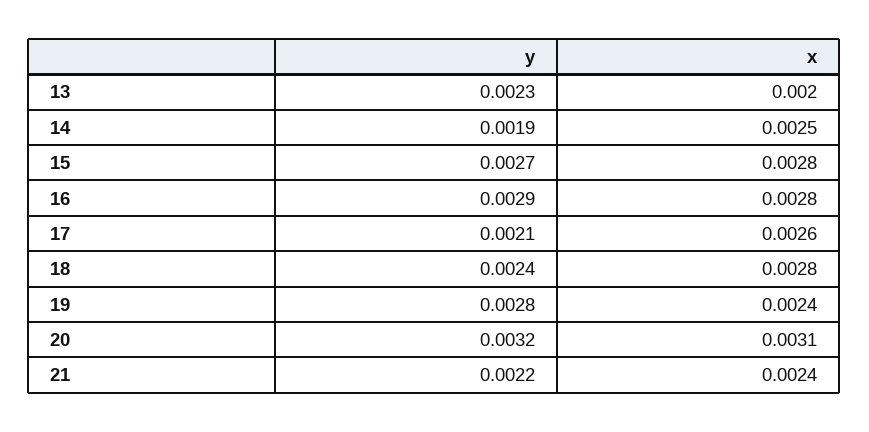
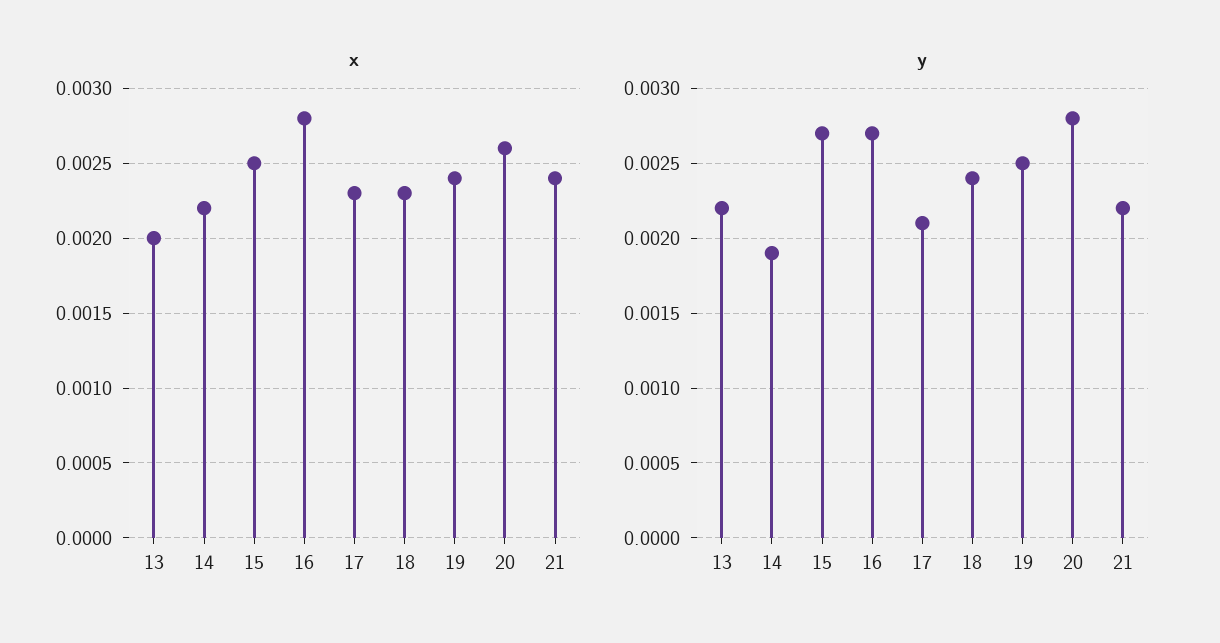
  {
    "y": {
-     "13": 0.0023,
+     "13": 0.0022,
      "14": 0.0019,
      "15": 0.0027,
-     "16": 0.0029,
+     "16": 0.0027,
      "17": 0.0021,
      "18": 0.0024,
-     "19": 0.0028,
+     "19": 0.0025,
-     "20": 0.0032,
+     "20": 0.0028,
      "21": 0.0022
    },
    "x": {
      "13": 0.002,
-     "14": 0.0025,
+     "14": 0.0022,
-     "15": 0.0028,
+     "15": 0.0025,
      "16": 0.0028,
-     "17": 0.0026,
+     "17": 0.0023,
-     "18": 0.0028,
+     "18": 0.0023,
      "19": 0.0024,
-     "20": 0.0031,
+     "20": 0.0026,
      "21": 0.0024
    }
  }

